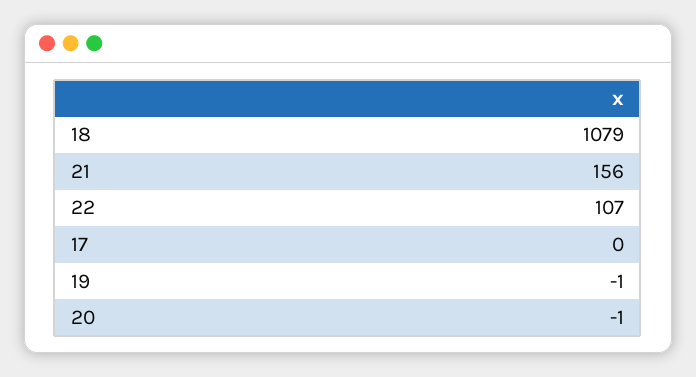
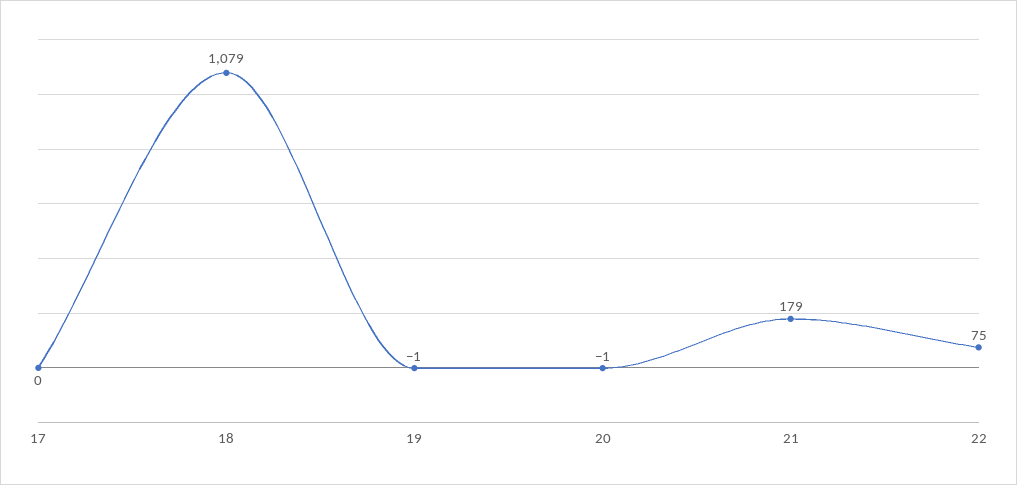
  {
    "18": 1079,
-   "21": 156,
+   "21": 179,
-   "22": 107,
+   "22": 75,
    "17": 0,
    "19": -1,
    "20": -1
  }

